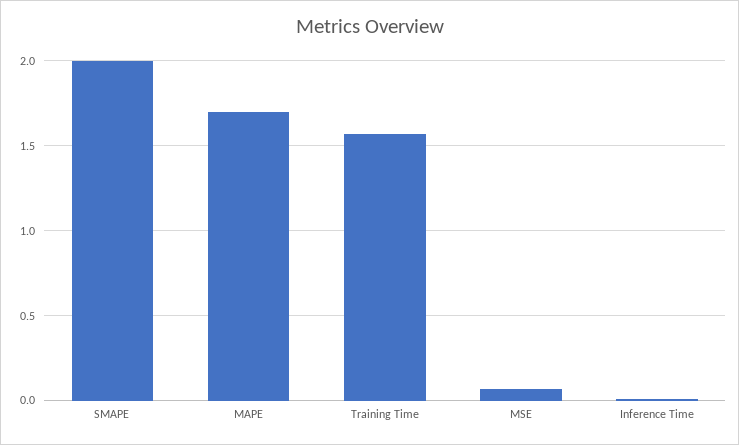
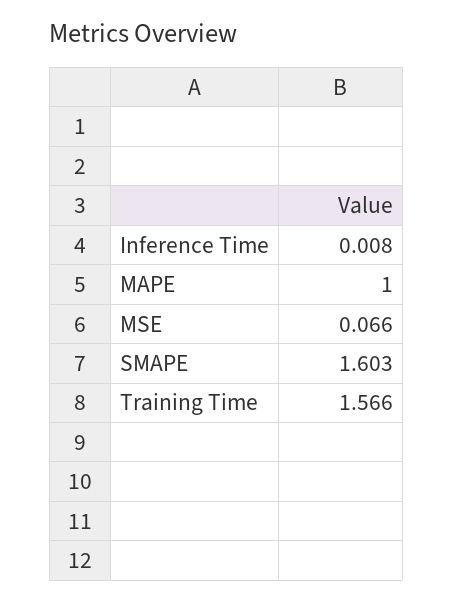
  {
-   "SMAPE": 2,
+   "SMAPE": 1.603,
-   "MAPE": 1.7,
+   "MAPE": 1,
    "Training Time": 1.566,
    "MSE": 0.066,
    "Inference Time": 0.008
  }

